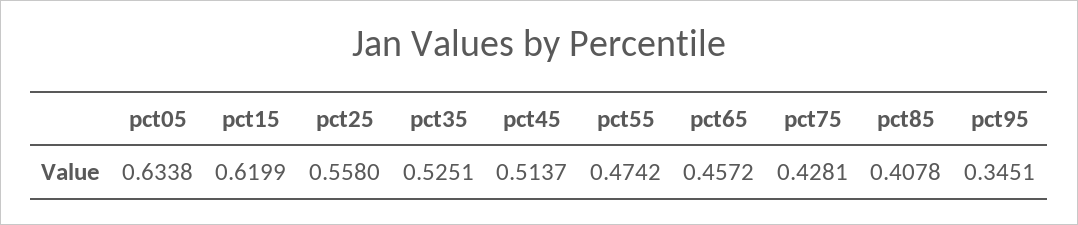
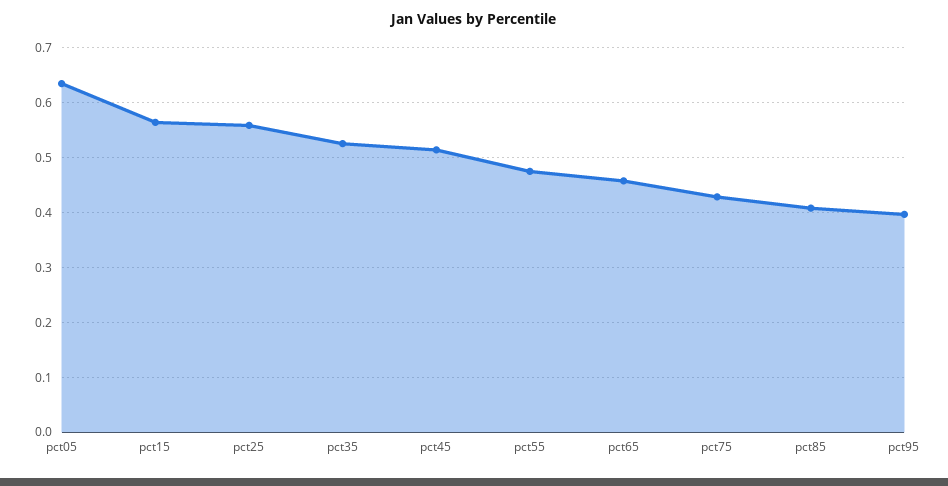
  {
    "pct05": 0.6338,
-   "pct15": 0.6199,
+   "pct15": 0.56,
    "pct25": 0.558,
    "pct35": 0.5251,
    "pct45": 0.5137,
    "pct55": 0.4742,
    "pct65": 0.4572,
    "pct75": 0.4281,
    "pct85": 0.4078,
-   "pct95": 0.3451
+   "pct95": 0.4
  }

